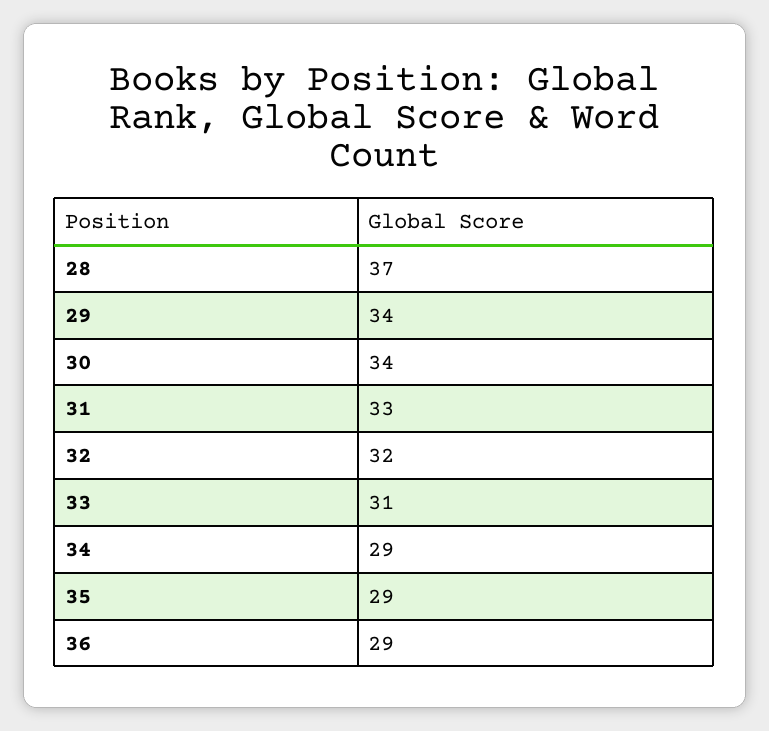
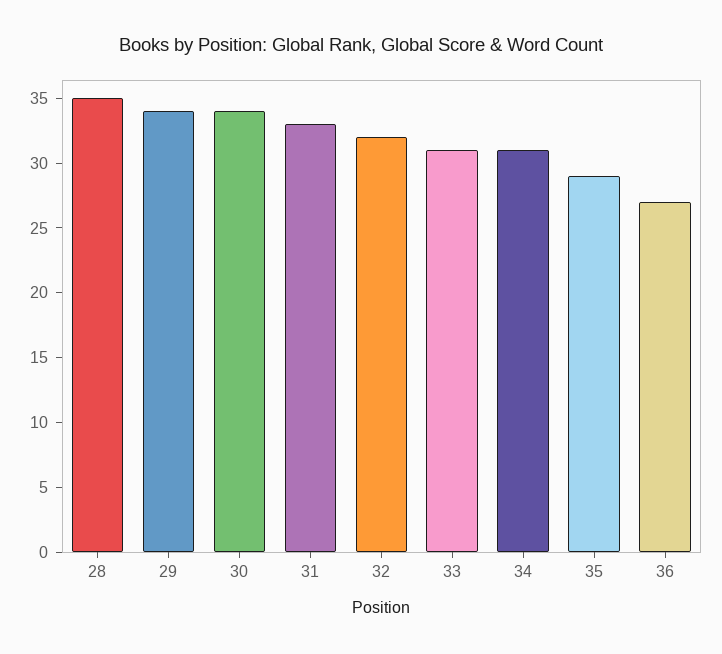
  {
-   "28": 37,
+   "28": 35,
    "29": 34,
    "30": 34,
    "31": 33,
    "32": 32,
    "33": 31,
-   "34": 29,
+   "34": 31,
    "35": 29,
-   "36": 29
+   "36": 27
  }

